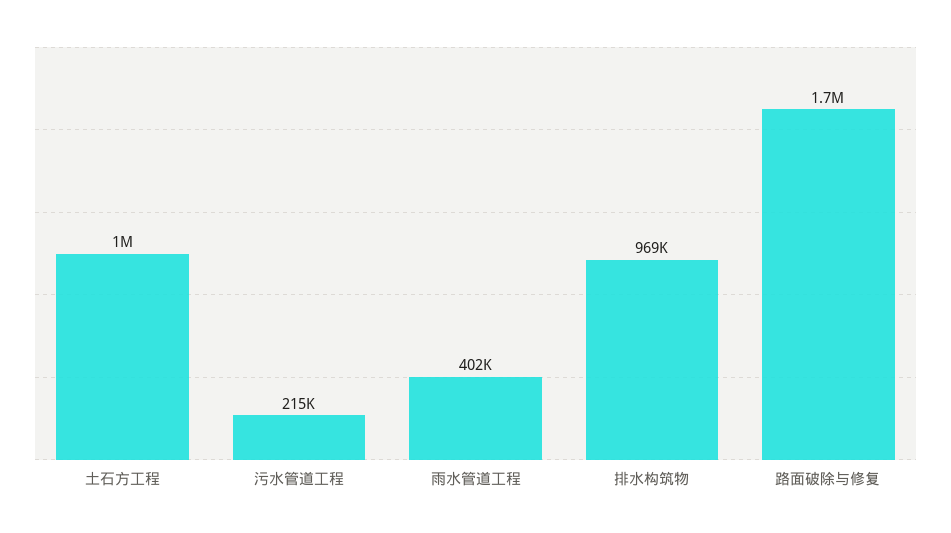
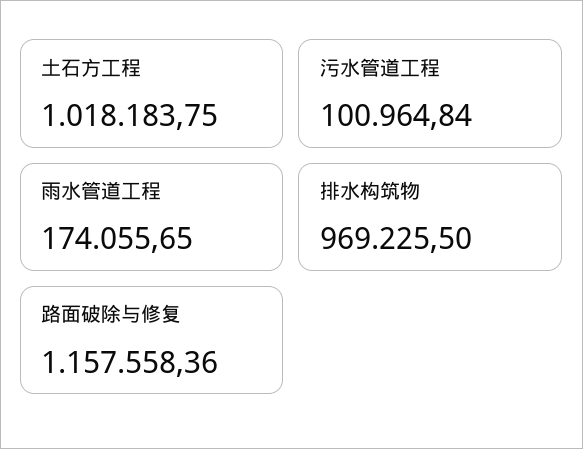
  {
    "土石方工程": 1018183.75,
-   "污水管道工程": 215000,
+   "污水管道工程": 100964.84,
-   "雨水管道工程": 402000,
+   "雨水管道工程": 174055.65,
    "排水构筑物": 969225.5,
-   "路面破除与修复": 1700000
+   "路面破除与修复": 1157558.36
  }

